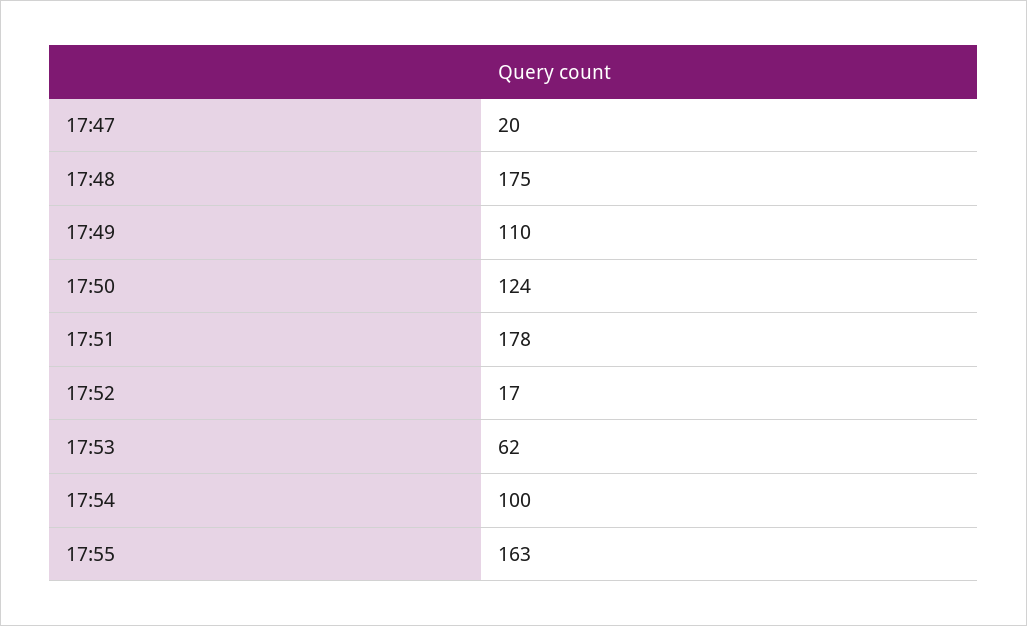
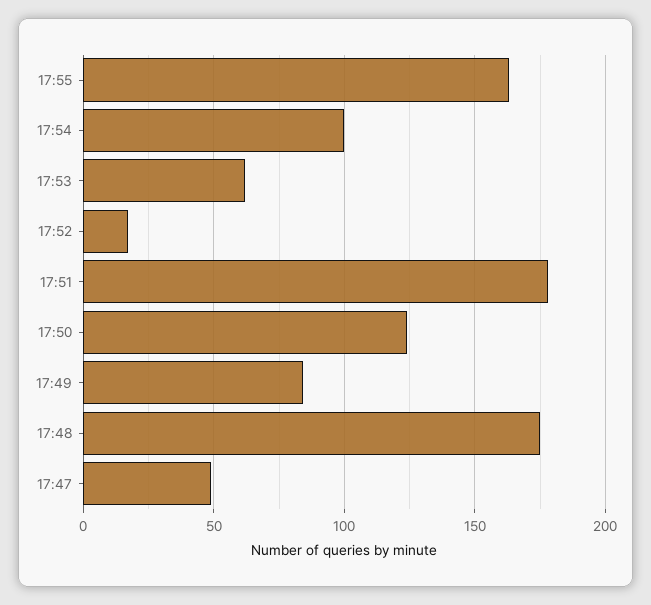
  {
-   "17:47": 20,
+   "17:47": 50,
    "17:48": 175,
-   "17:49": 110,
+   "17:49": 85,
    "17:50": 124,
    "17:51": 178,
    "17:52": 17,
    "17:53": 62,
    "17:54": 100,
    "17:55": 163
  }

